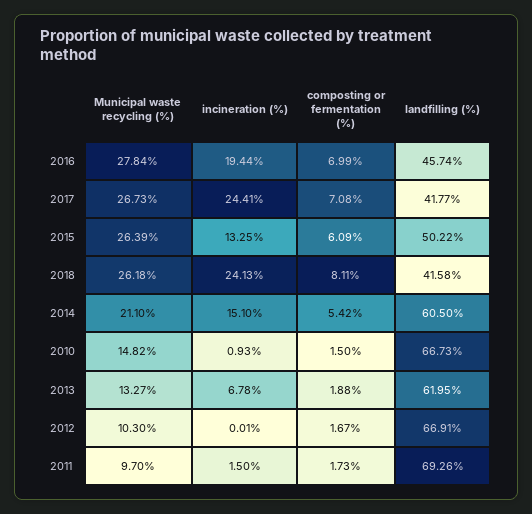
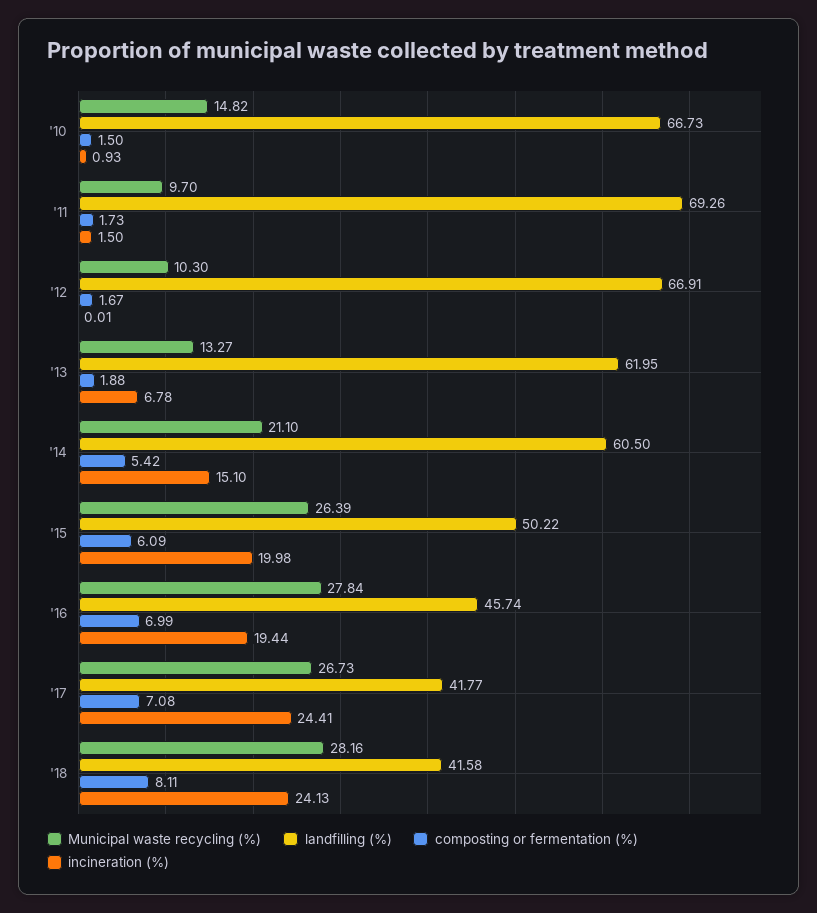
  {
    "Municipal waste recycling (%)": {
      "2016": 27.84,
      "2017": 26.73,
      "2015": 26.39,
-     "2018": 26.18,
+     "2018": 28.16,
      "2014": 21.1,
      "2010": 14.82,
      "2013": 13.27,
      "2012": 10.3,
      "2011": 9.7
    },
    "incineration (%)": {
      "2016": 19.44,
      "2017": 24.41,
-     "2015": 13.25,
+     "2015": 19.98,
      "2018": 24.13,
      "2014": 15.1,
      "2010": 0.93,
      "2013": 6.78,
      "2012": 0.01,
      "2011": 1.5
    },
    "composting or fermentation (%)": {
      "2016": 6.99,
      "2017": 7.08,
      "2015": 6.09,
      "2018": 8.11,
      "2014": 5.42,
      "2010": 1.5,
      "2013": 1.88,
      "2012": 1.67,
      "2011": 1.73
    },
    "landfilling (%)": {
      "2016": 45.74,
      "2017": 41.77,
      "2015": 50.22,
      "2018": 41.58,
      "2014": 60.5,
      "2010": 66.73,
      "2013": 61.95,
      "2012": 66.91,
      "2011": 69.26
    }
  }

